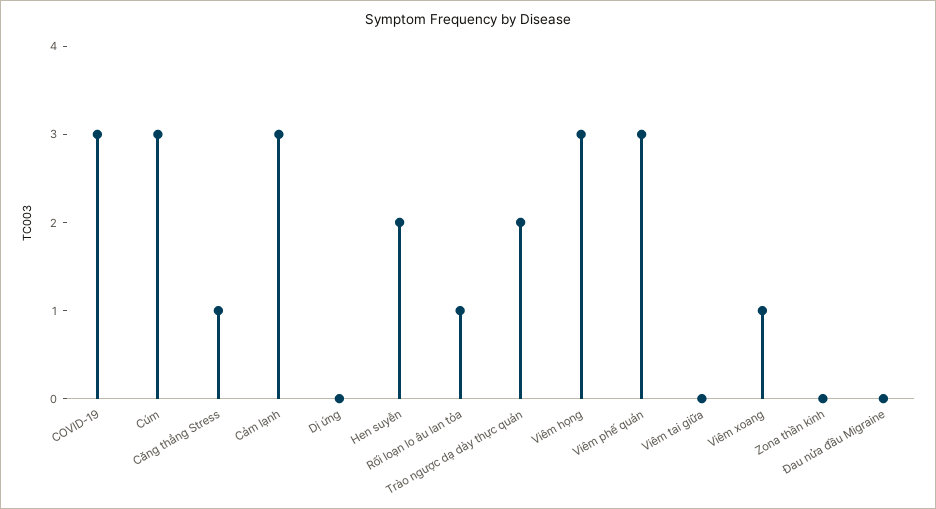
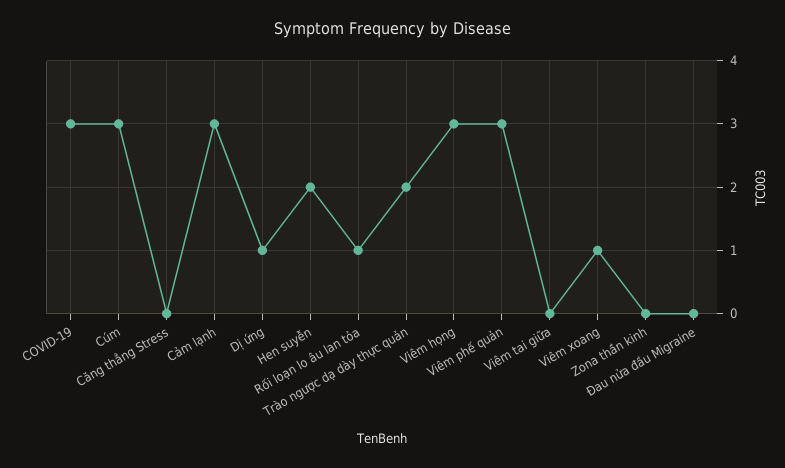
  {
    "COVID-19": 3,
    "Cúm": 3,
-   "Căng thẳng Stress": 1,
+   "Căng thẳng Stress": 0,
    "Cảm lạnh": 3,
-   "Dị ứng": 0,
+   "Dị ứng": 1,
    "Hen suyễn": 2,
    "Rối loạn lo âu lan tỏa": 1,
    "Trào ngược dạ dày thực quản": 2,
    "Viêm họng": 3,
    "Viêm phế quản": 3,
    "Viêm tai giữa": 0,
    "Viêm xoang": 1,
    "Zona thần kinh": 0,
    "Đau nửa đầu Migraine": 0
  }

